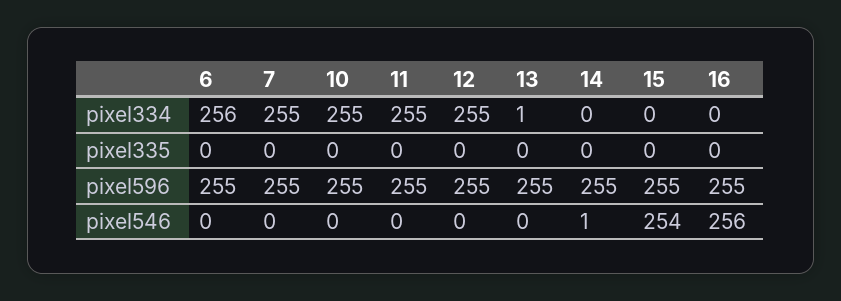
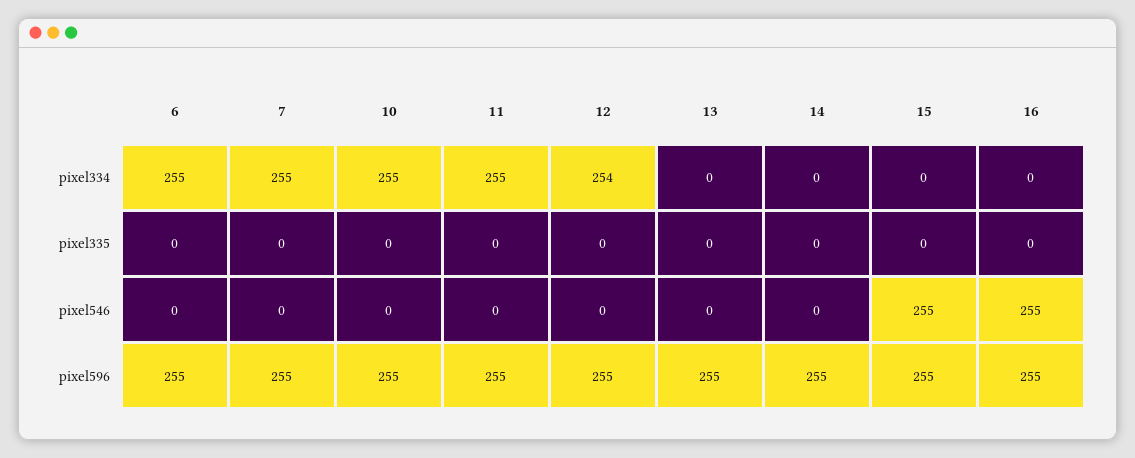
  {
    "6": {
-     "pixel334": 256,
+     "pixel334": 255,
      "pixel335": 0,
      "pixel596": 255,
      "pixel546": 0
    },
    "7": {
      "pixel334": 255,
      "pixel335": 0,
      "pixel596": 255,
      "pixel546": 0
    },
    "10": {
      "pixel334": 255,
      "pixel335": 0,
      "pixel596": 255,
      "pixel546": 0
    },
    "11": {
      "pixel334": 255,
      "pixel335": 0,
      "pixel596": 255,
      "pixel546": 0
    },
    "12": {
-     "pixel334": 255,
+     "pixel334": 254,
      "pixel335": 0,
      "pixel596": 255,
      "pixel546": 0
    },
    "13": {
-     "pixel334": 1,
+     "pixel334": 0,
      "pixel335": 0,
      "pixel596": 255,
      "pixel546": 0
    },
    "14": {
      "pixel334": 0,
      "pixel335": 0,
      "pixel596": 255,
-     "pixel546": 1
+     "pixel546": 0
    },
    "15": {
      "pixel334": 0,
      "pixel335": 0,
      "pixel596": 255,
-     "pixel546": 254
+     "pixel546": 255
    },
    "16": {
      "pixel334": 0,
      "pixel335": 0,
      "pixel596": 255,
-     "pixel546": 256
+     "pixel546": 255
    }
  }

